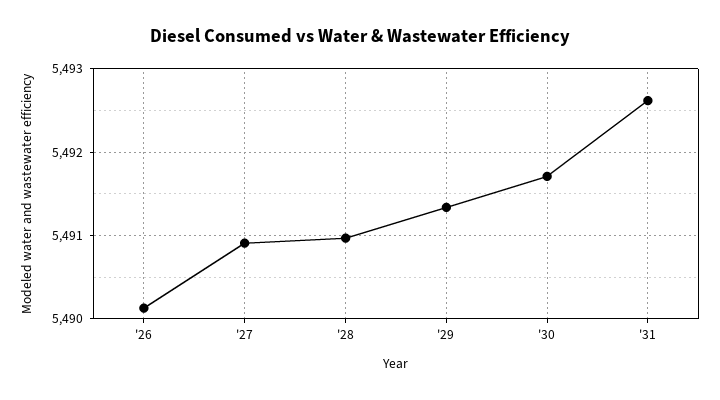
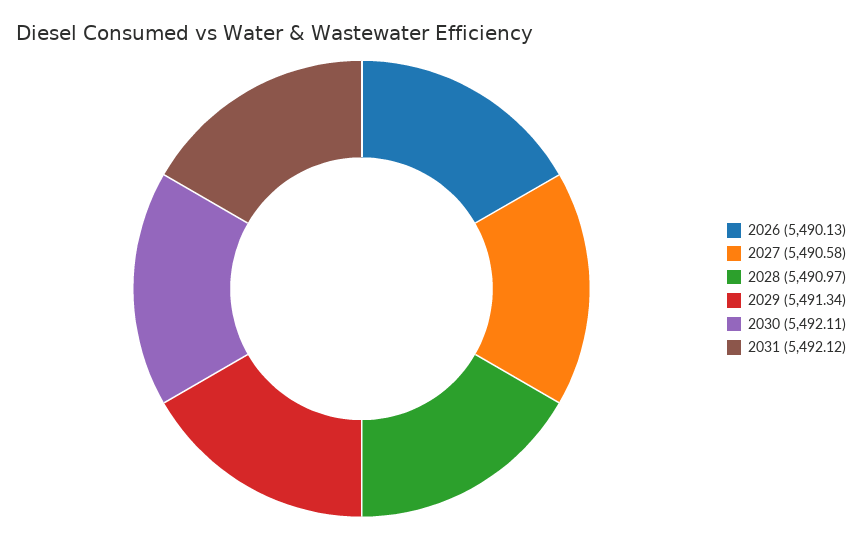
  {
    "'26": 5490.13,
-   "'27": 5490.9,
+   "'27": 5490.58,
    "'28": 5490.97,
    "'29": 5491.34,
-   "'30": 5491.7,
+   "'30": 5492.11,
-   "'31": 5492.6
+   "'31": 5492.12
  }

